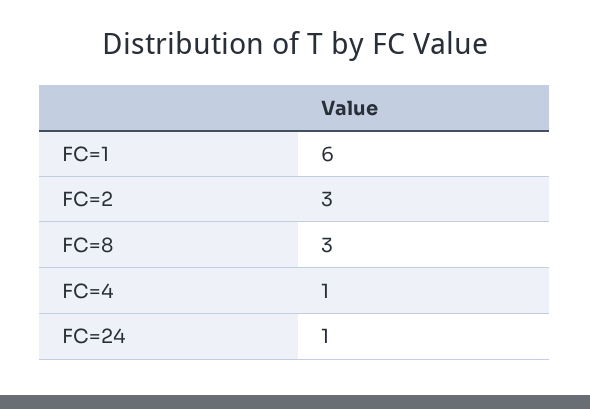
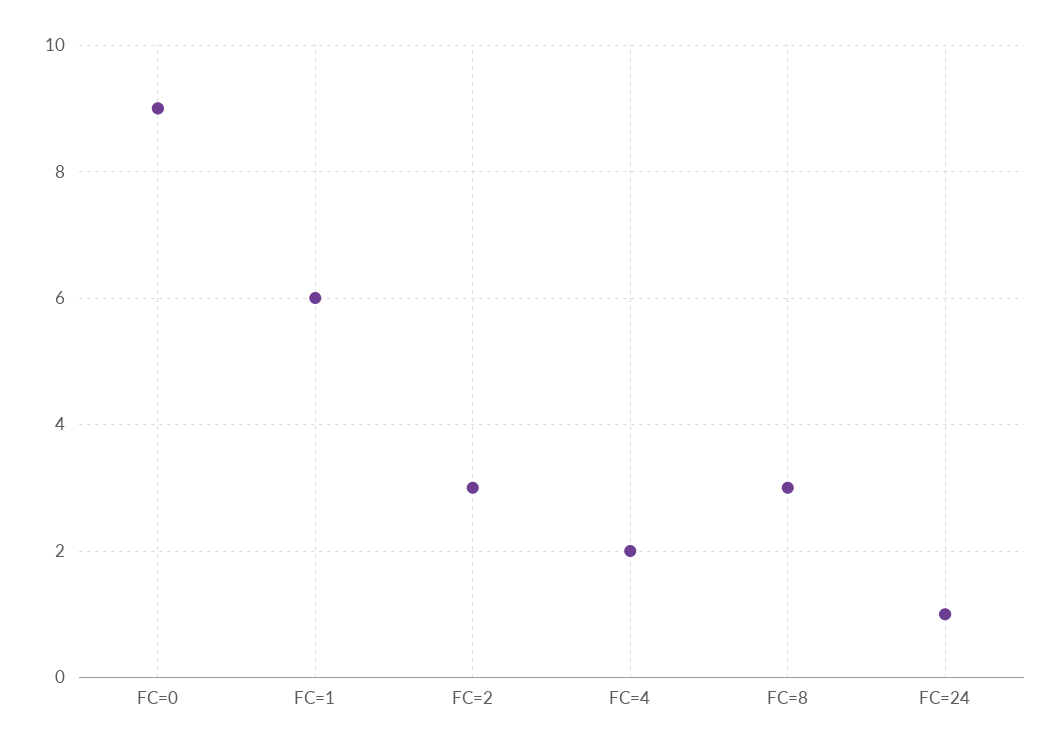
  {
    "FC=1": 6,
    "FC=2": 3,
    "FC=8": 3,
-   "FC=4": 1,
+   "FC=4": 2,
-   "FC=24": 1
+   "FC=24": 1,
+   "FC=0": 9
  }

